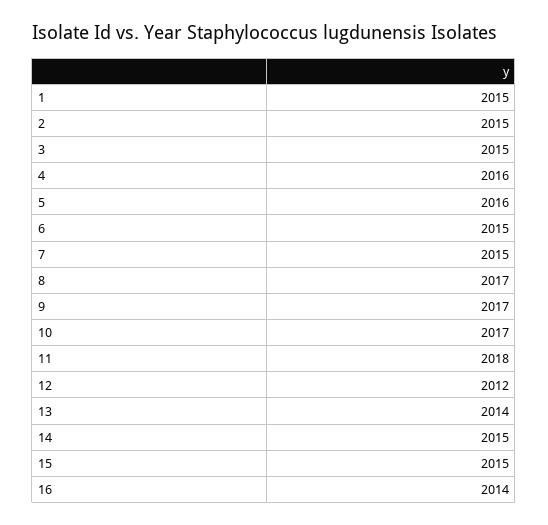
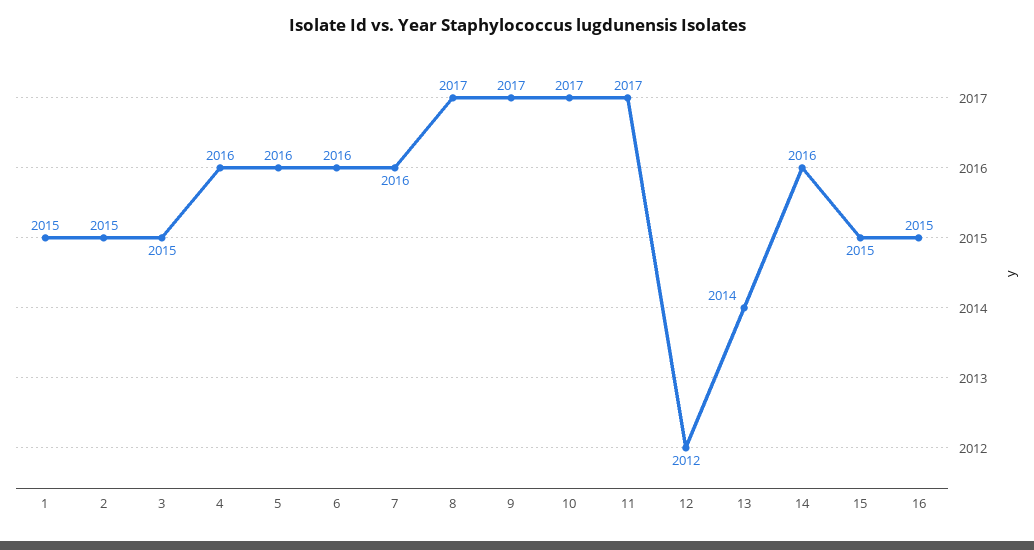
  {
    "1": 2015,
    "2": 2015,
    "3": 2015,
    "4": 2016,
    "5": 2016,
-   "6": 2015,
+   "6": 2016,
-   "7": 2015,
+   "7": 2016,
    "8": 2017,
    "9": 2017,
    "10": 2017,
-   "11": 2018,
+   "11": 2017,
    "12": 2012,
    "13": 2014,
-   "14": 2015,
+   "14": 2016,
    "15": 2015,
-   "16": 2014
+   "16": 2015
  }

